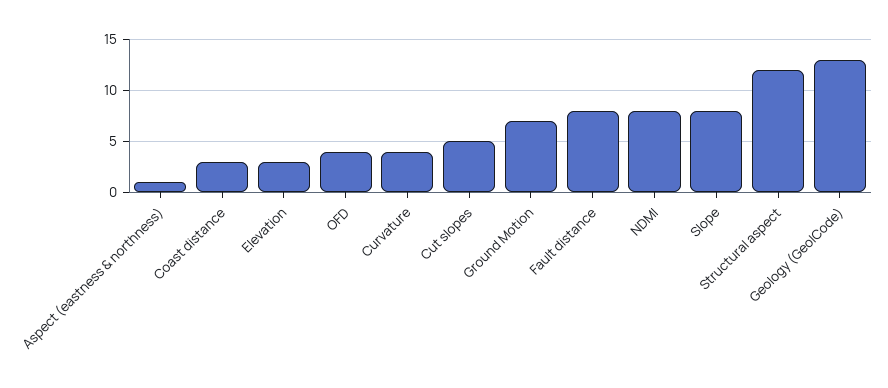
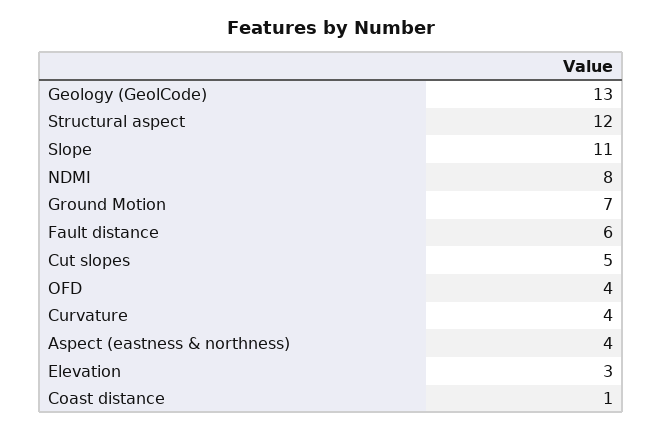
  {
-   "Aspect (eastness & northness)": 1,
+   "Aspect (eastness & northness)": 4,
-   "Coast distance": 3,
+   "Coast distance": 1,
    "Elevation": 3,
    "OFD": 4,
    "Curvature": 4,
    "Cut slopes": 5,
    "Ground Motion": 7,
-   "Fault distance": 8,
+   "Fault distance": 6,
    "NDMI": 8,
-   "Slope": 8,
+   "Slope": 11,
    "Structural aspect": 12,
    "Geology (GeolCode)": 13
  }

